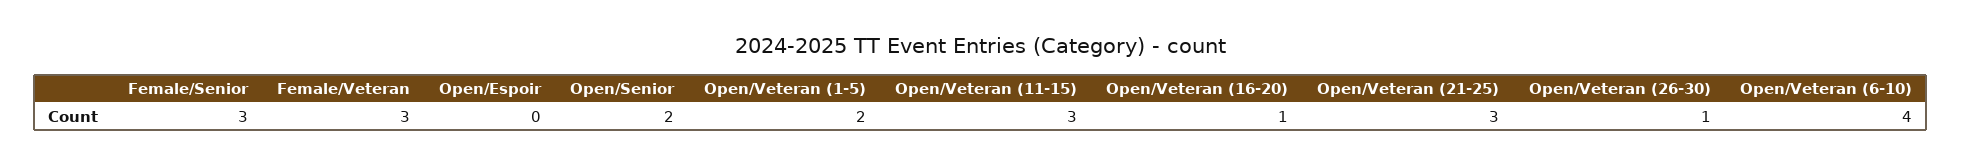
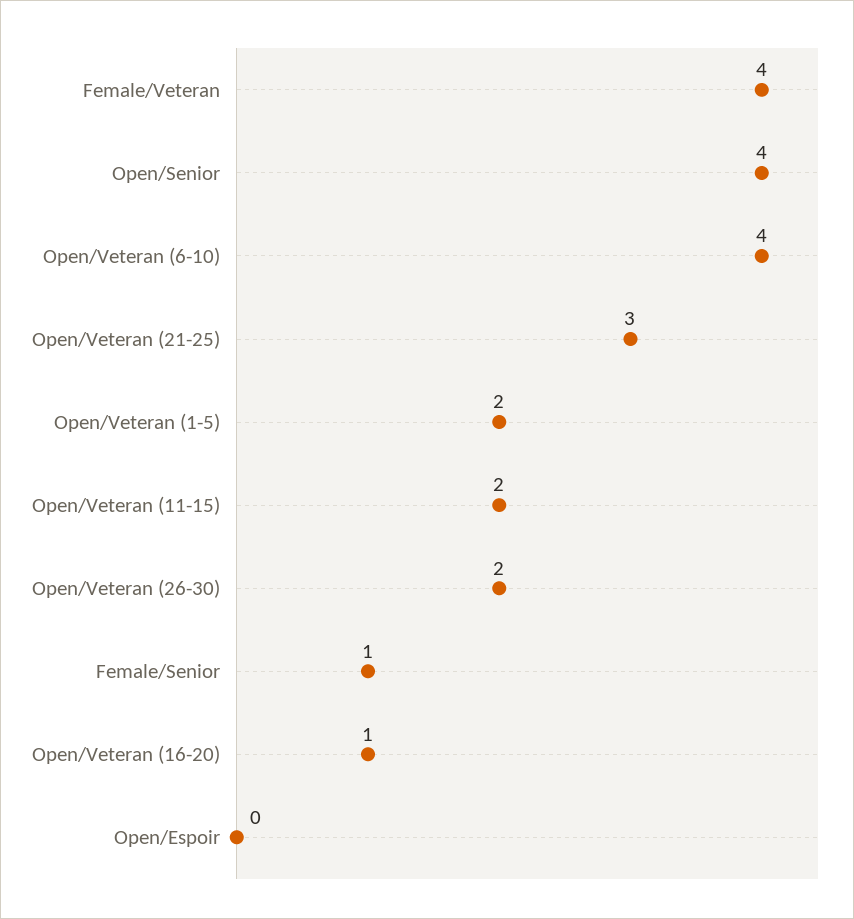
  {
-   "Female/Senior": 3,
+   "Female/Senior": 1,
-   "Female/Veteran": 3,
+   "Female/Veteran": 4,
    "Open/Espoir": 0,
-   "Open/Senior": 2,
+   "Open/Senior": 4,
    "Open/Veteran (1-5)": 2,
-   "Open/Veteran (11-15)": 3,
+   "Open/Veteran (11-15)": 2,
    "Open/Veteran (16-20)": 1,
    "Open/Veteran (21-25)": 3,
-   "Open/Veteran (26-30)": 1,
+   "Open/Veteran (26-30)": 2,
    "Open/Veteran (6-10)": 4
  }

